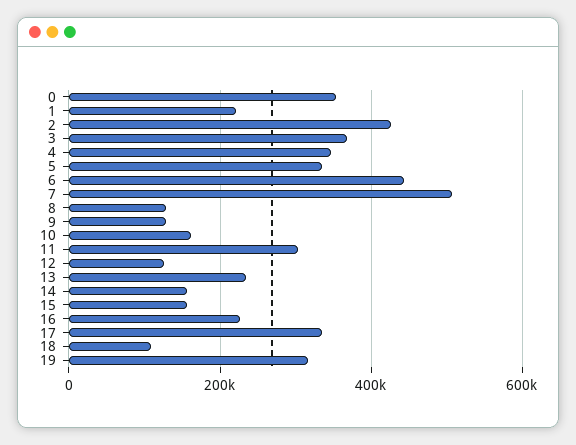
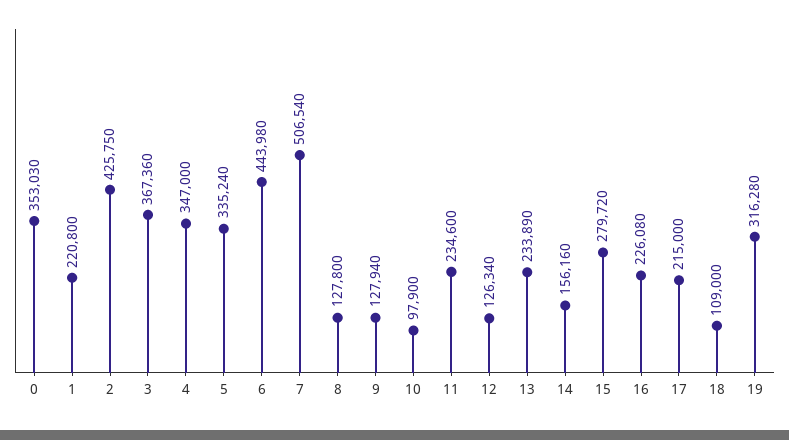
  {
    "0": 353030,
    "1": 220800,
    "2": 425750,
    "3": 367360,
    "4": 347000,
    "5": 335240,
    "6": 443980,
    "7": 506540,
    "8": 127800,
    "9": 127940,
-   "10": 160000,
+   "10": 97900,
-   "11": 300000,
+   "11": 234600,
    "12": 126340,
    "13": 233890,
    "14": 156160,
-   "15": 160000,
+   "15": 279720,
    "16": 226080,
-   "17": 340000,
+   "17": 215000,
    "18": 109000,
    "19": 316280
  }

